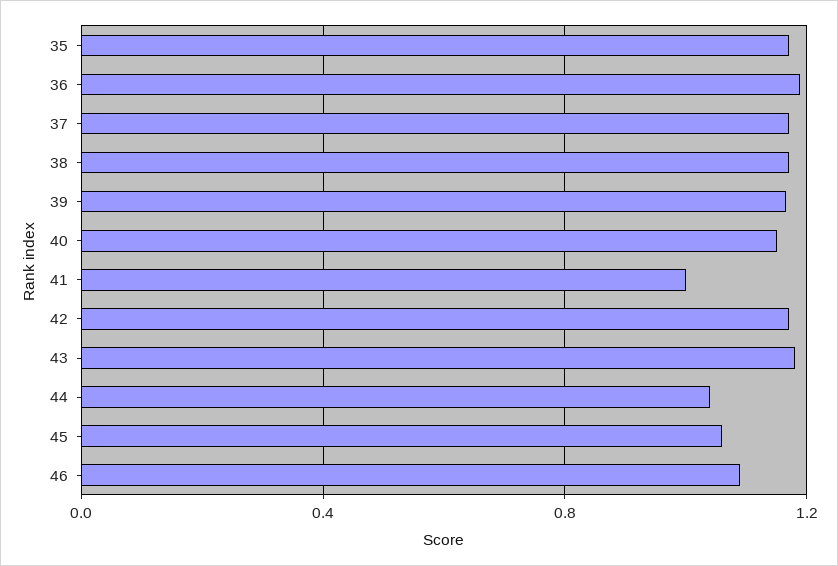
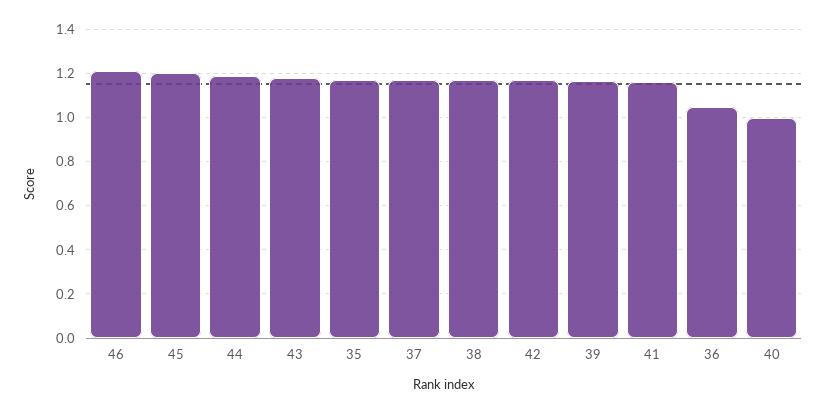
  {
    "35": 1.15,
-   "36": 1.2,
+   "36": 1.05,
    "37": 1.15,
    "38": 1.15,
    "39": 1.15,
-   "40": 1.15,
+   "40": 1,
-   "41": 1,
+   "41": 1.15,
    "42": 1.15,
    "43": 1.2,
-   "44": 1.05,
+   "44": 1.2,
-   "45": 1.05,
+   "45": 1.2,
-   "46": 1.1
+   "46": 1.2
  }

